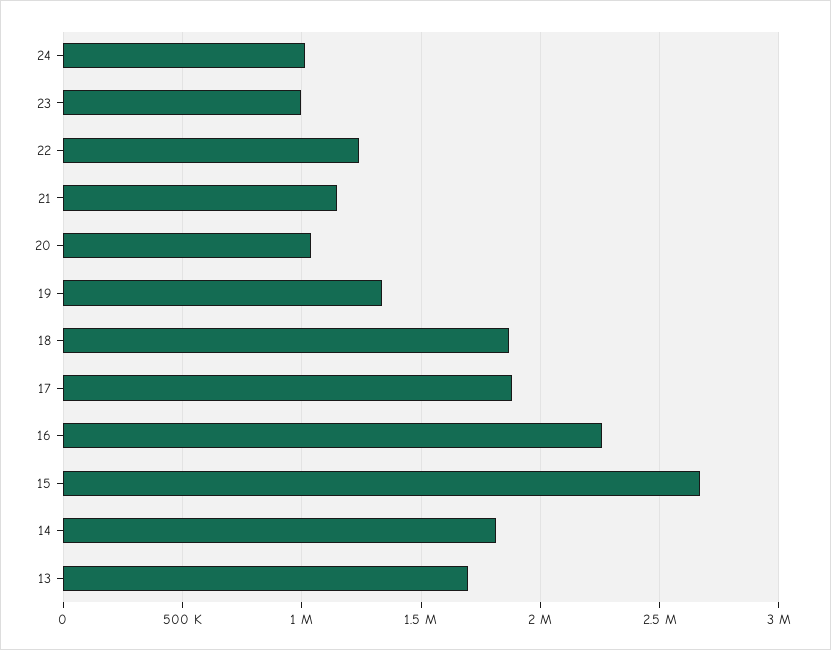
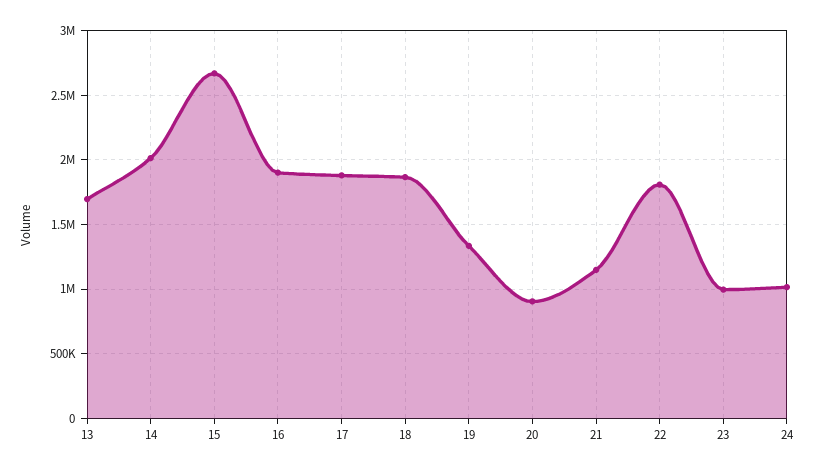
  {
    "24": 1000000,
    "23": 1000000,
-   "22": 1250000,
+   "22": 1800000,
    "21": 1150000,
-   "20": 1050000,
+   "20": 900000,
    "19": 1350000,
    "18": 1850000,
    "17": 1900000,
-   "16": 2250000,
+   "16": 1900000,
    "15": 2650000,
-   "14": 1800000,
+   "14": 2000000,
    "13": 1700000
  }

